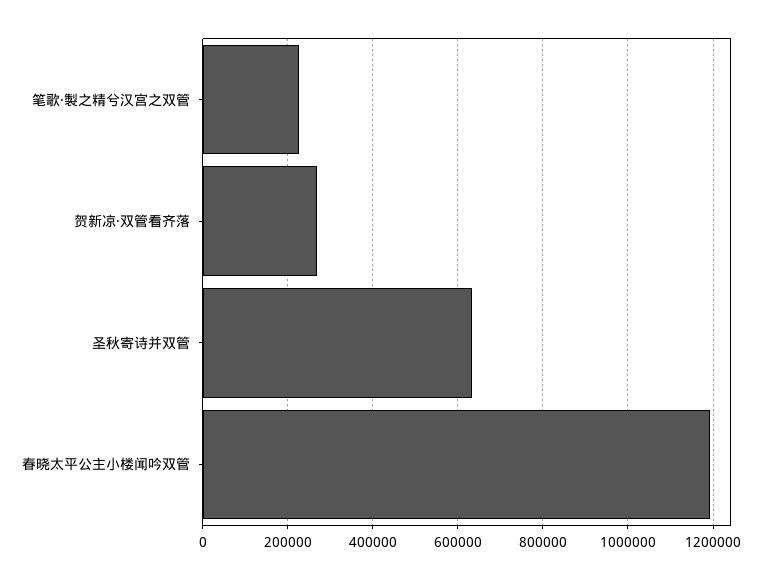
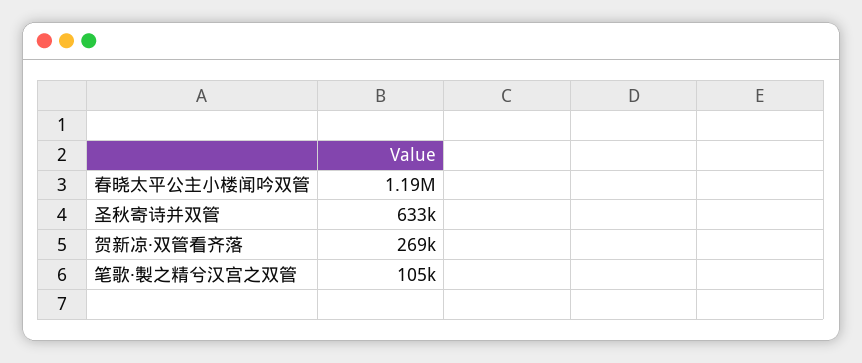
  {
-   "笔歌·製之精兮汉宫之双管": 220000,
+   "笔歌·製之精兮汉宫之双管": 105000,
    "贺新凉·双管看齐落": 269000,
    "圣秋寄诗并双管": 633000,
    "春晓太平公主小楼闻吟双管": 1190000
  }

